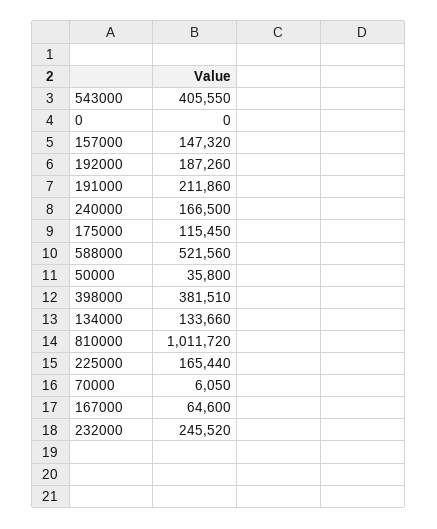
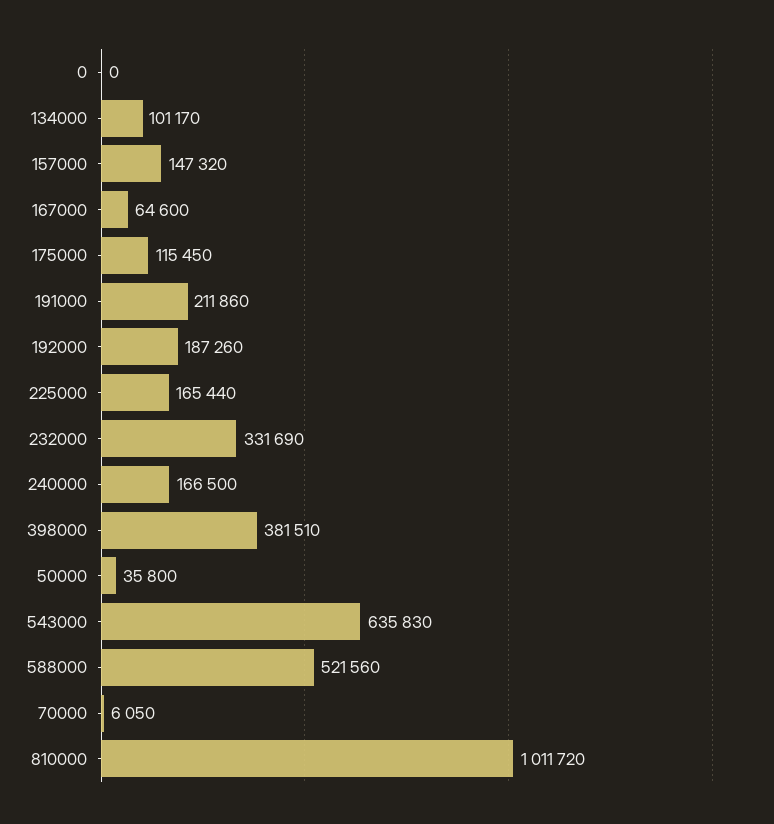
  {
-   "543000": 405550,
+   "543000": 635830,
    "0": 0,
    "157000": 147320,
    "192000": 187260,
    "191000": 211860,
    "240000": 166500,
    "175000": 115450,
    "588000": 521560,
    "50000": 35800,
    "398000": 381510,
-   "134000": 133660,
+   "134000": 101170,
    "810000": 1011720,
    "225000": 165440,
    "70000": 6050,
    "167000": 64600,
-   "232000": 245520
+   "232000": 331690
  }

